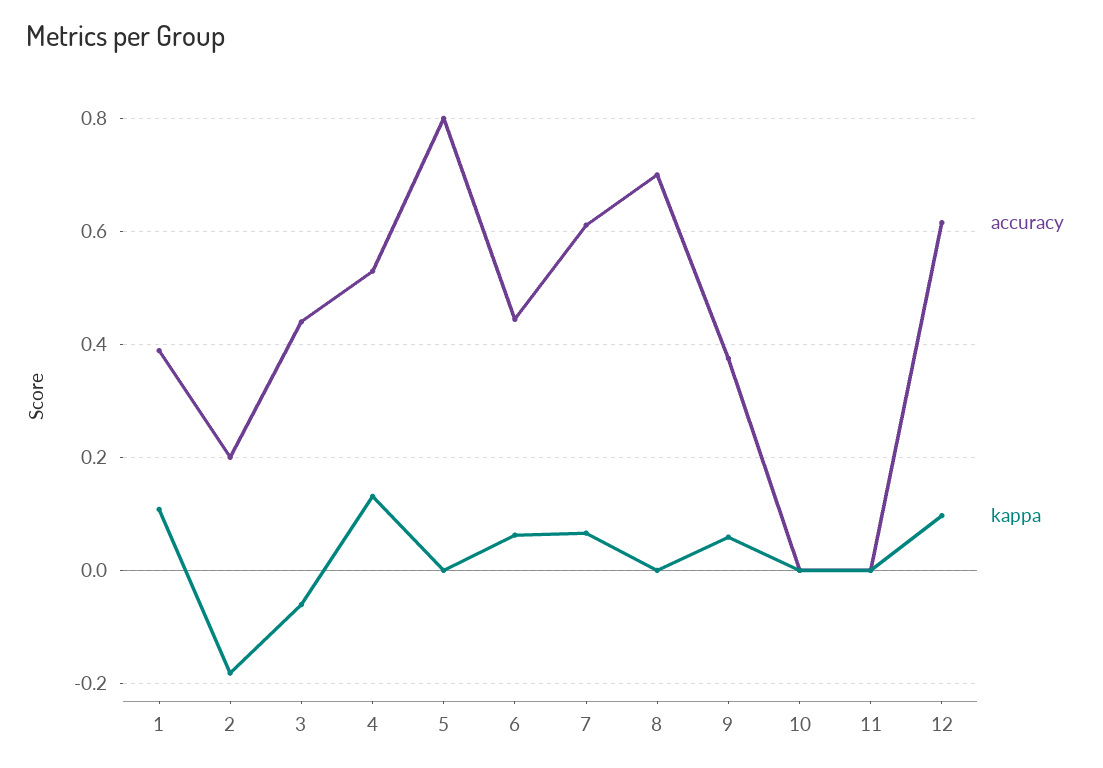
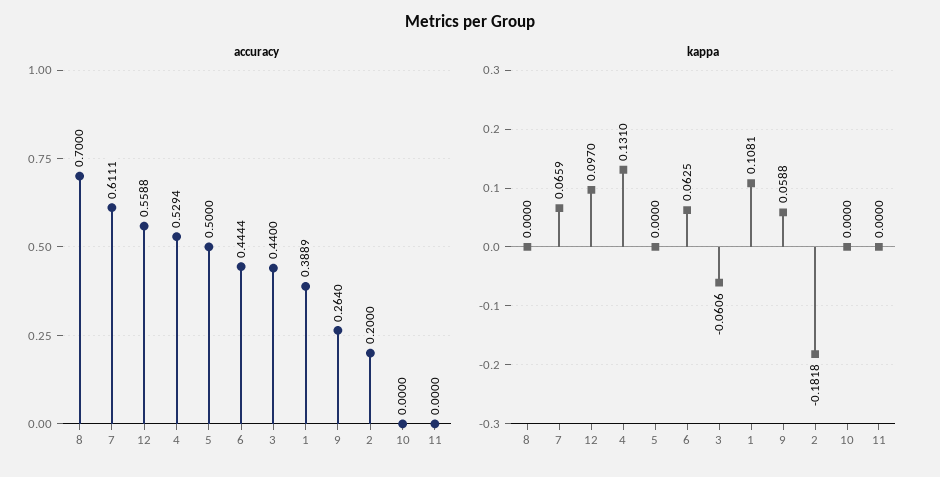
  {
    "accuracy": {
      "1": 0.3889,
      "2": 0.2,
      "3": 0.44,
      "4": 0.5294,
-     "5": 0.8,
+     "5": 0.5,
      "6": 0.4444,
      "7": 0.6111,
      "8": 0.7,
-     "9": 0.38,
+     "9": 0.264,
      "10": 0,
      "11": 0,
-     "12": 0.62
+     "12": 0.5588
    },
    "kappa": {
      "1": 0.1081,
      "2": -0.1818,
      "3": -0.0606,
      "4": 0.131,
      "5": 0,
      "6": 0.0625,
      "7": 0.0659,
      "8": 0,
      "9": 0.0588,
      "10": 0,
      "11": 0,
      "12": 0.097
    }
  }

